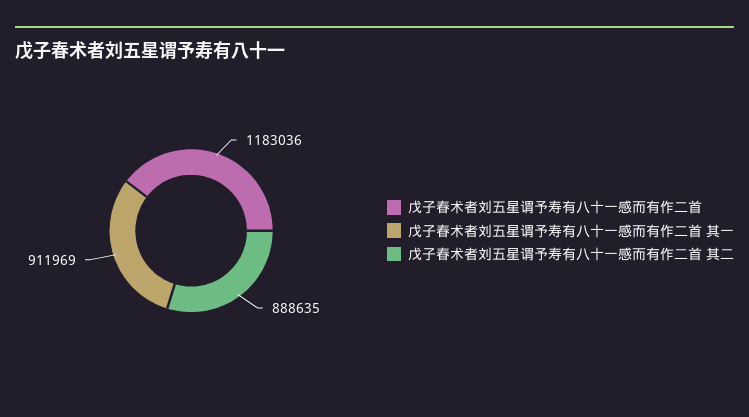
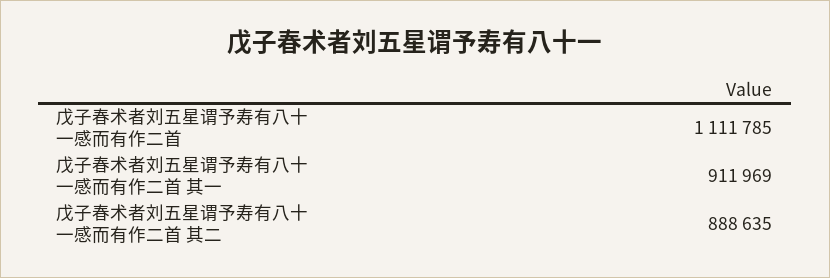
  {
-   "戊子春术者刘五星谓予寿有八十一感而有作二首": 1183036,
+   "戊子春术者刘五星谓予寿有八十一感而有作二首": 1111785,
    "戊子春术者刘五星谓予寿有八十一感而有作二首 其一": 911969,
    "戊子春术者刘五星谓予寿有八十一感而有作二首 其二": 888635
  }

